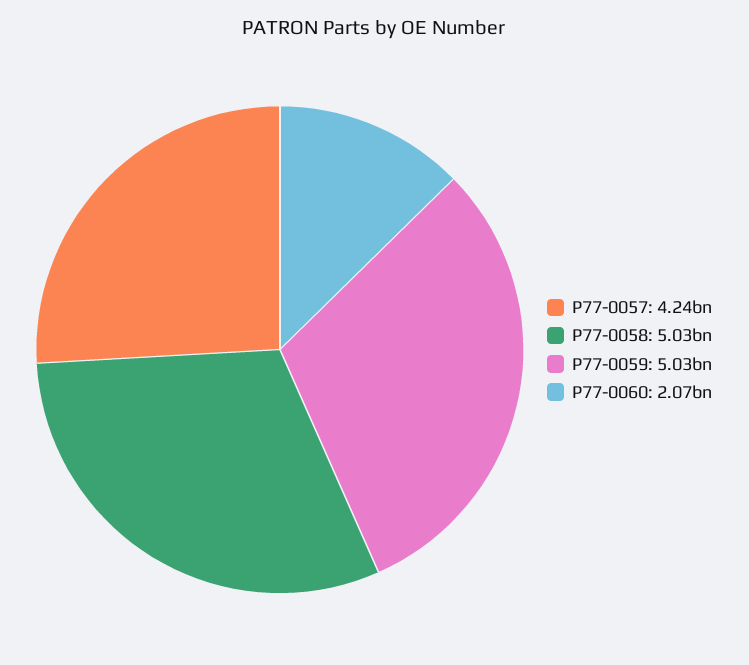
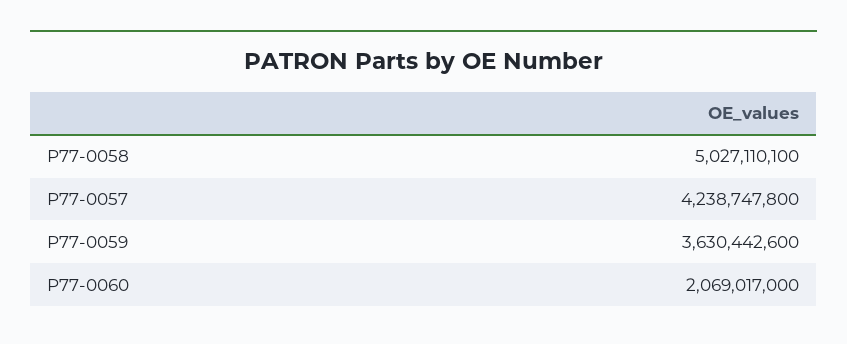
  {
    "P77-0057": 4238747800,
    "P77-0058": 5027110100,
-   "P77-0059": 5030000000,
+   "P77-0059": 3630442600,
    "P77-0060": 2069017000
  }

